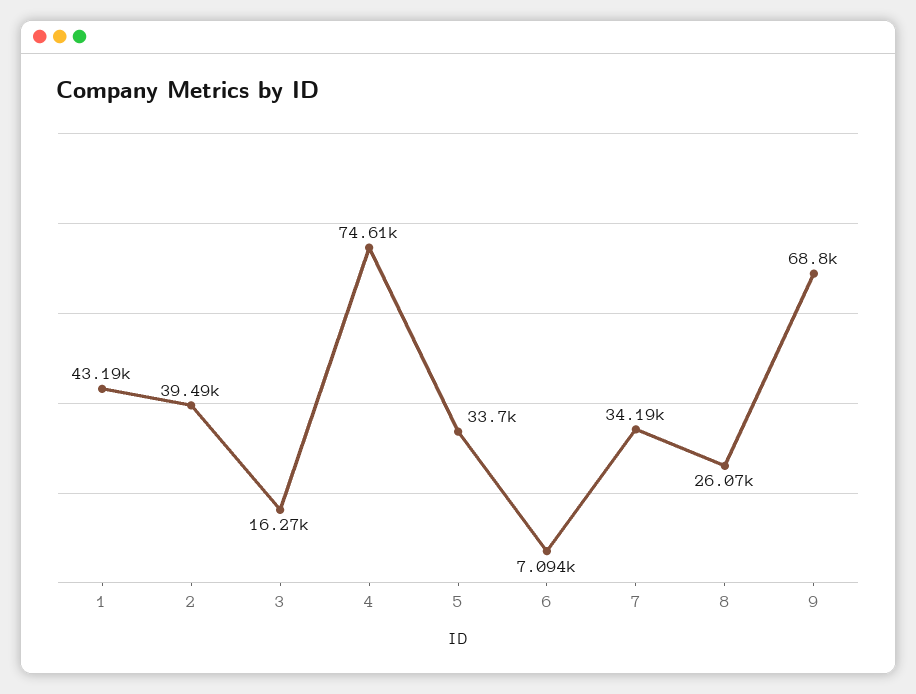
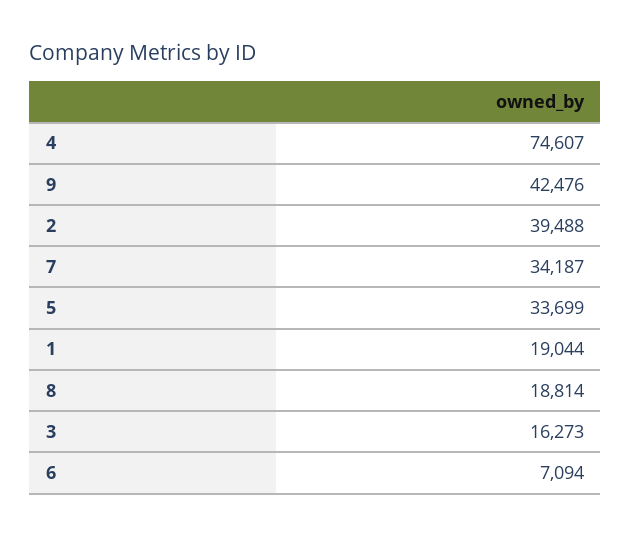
  {
-   "1": 43190,
+   "1": 19044,
    "2": 39488,
    "3": 16273,
    "4": 74607,
    "5": 33699,
    "6": 7094,
    "7": 34187,
-   "8": 26070,
+   "8": 18814,
-   "9": 68800
+   "9": 42476
  }

